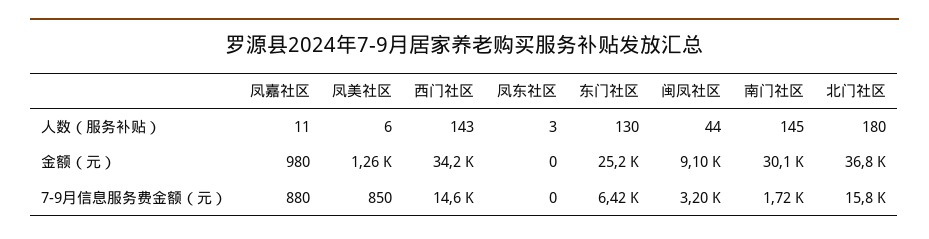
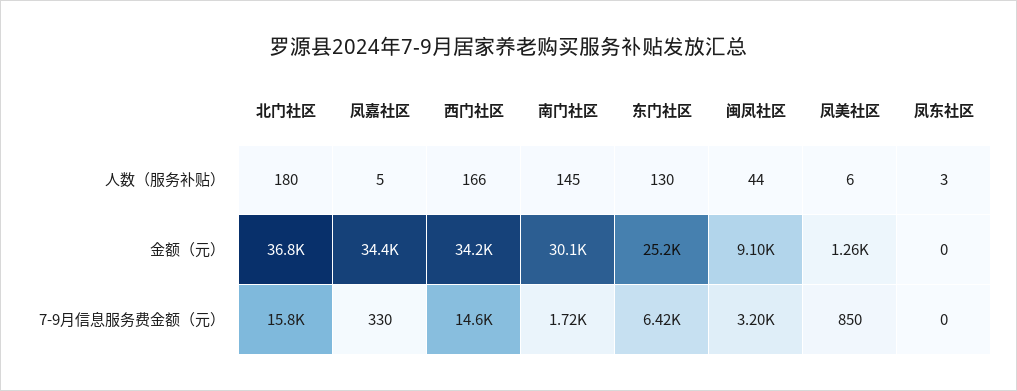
  {
    "凤嘉社区": {
-     "人数（服务补贴）": 11,
+     "人数（服务补贴）": 5,
-     "金额（元）": 980,
+     "金额（元）": 34400,
-     "7-9月信息服务费金额（元）": 880
+     "7-9月信息服务费金额（元）": 330
    },
    "凤美社区": {
      "人数（服务补贴）": 6,
      "金额（元）": 1260,
      "7-9月信息服务费金额（元）": 850
    },
    "西门社区": {
-     "人数（服务补贴）": 143,
+     "人数（服务补贴）": 166,
      "金额（元）": 34200,
      "7-9月信息服务费金额（元）": 14600
    },
    "凤东社区": {
      "人数（服务补贴）": 3,
      "金额（元）": 0,
      "7-9月信息服务费金额（元）": 0
    },
    "东门社区": {
      "人数（服务补贴）": 130,
      "金额（元）": 25200,
      "7-9月信息服务费金额（元）": 6420
    },
    "闽凤社区": {
      "人数（服务补贴）": 44,
      "金额（元）": 9100,
      "7-9月信息服务费金额（元）": 3200
    },
    "南门社区": {
      "人数（服务补贴）": 145,
      "金额（元）": 30100,
      "7-9月信息服务费金额（元）": 1720
    },
    "北门社区": {
      "人数（服务补贴）": 180,
      "金额（元）": 36800,
      "7-9月信息服务费金额（元）": 15800
    }
  }

